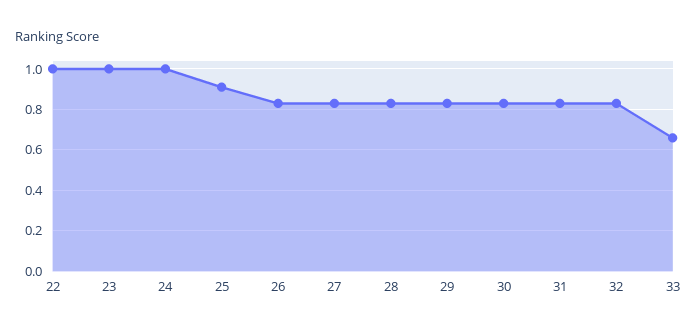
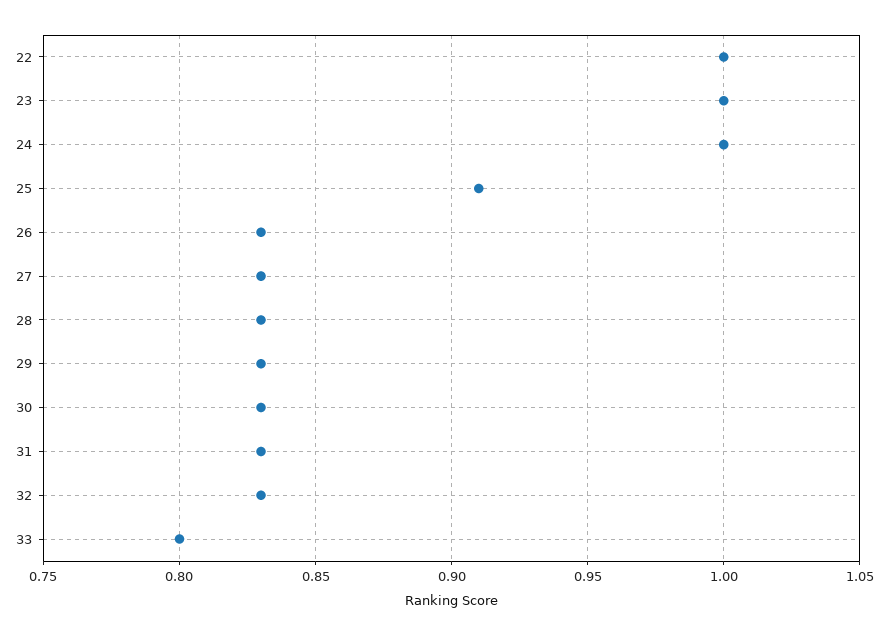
  {
    "22": 1,
    "23": 1,
    "24": 1,
    "25": 0.91,
    "26": 0.83,
    "27": 0.83,
    "28": 0.83,
    "29": 0.83,
    "30": 0.83,
    "31": 0.83,
    "32": 0.83,
-   "33": 0.65
+   "33": 0.8
  }

